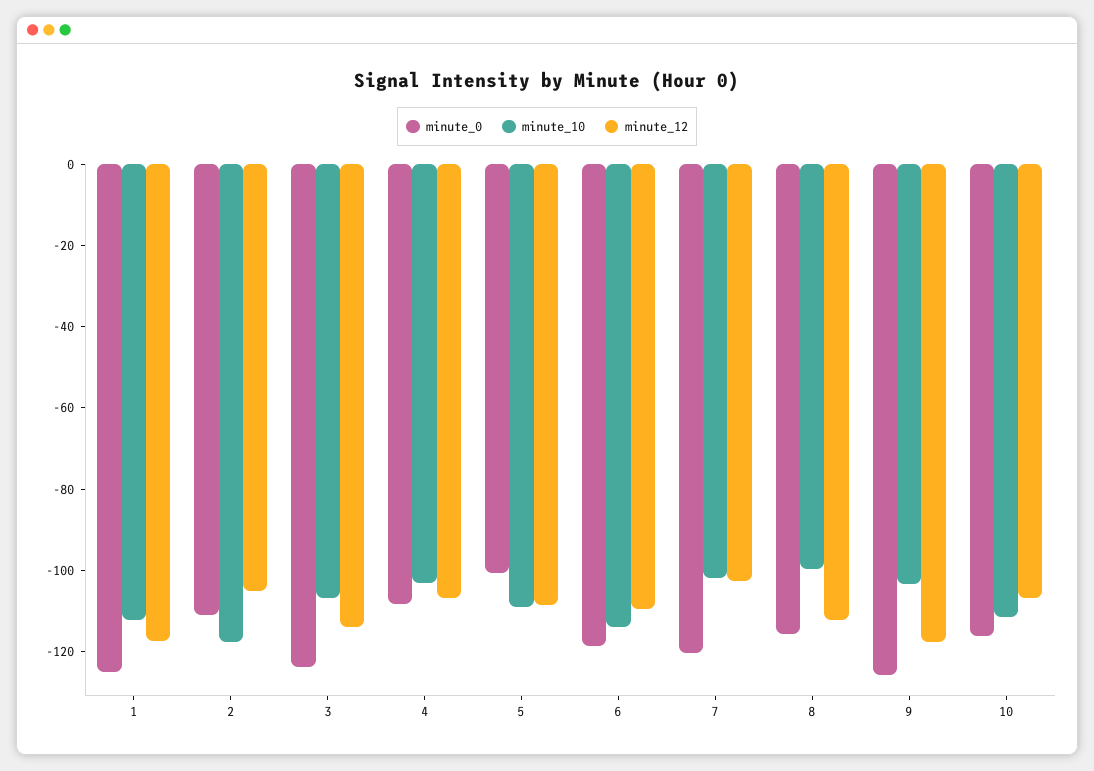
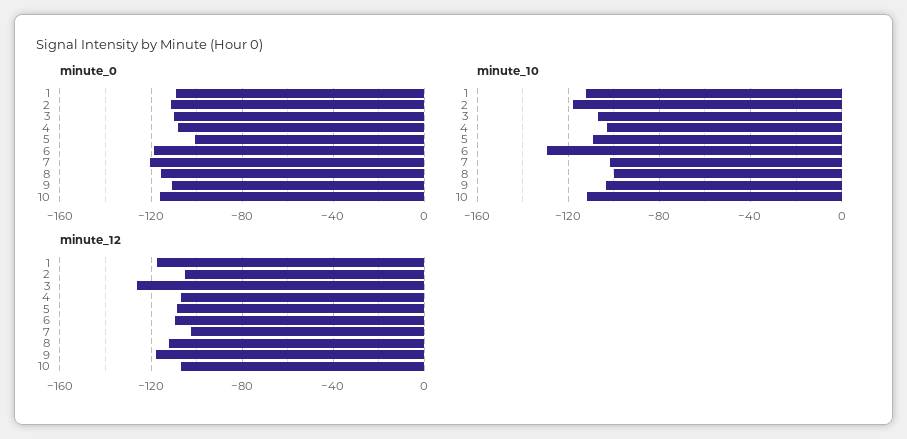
  {
    "minute_0": {
-     "1": -125,
+     "1": -110,
      "2": -110,
-     "3": -125,
+     "3": -110,
      "4": -110,
      "5": -100,
      "6": -120,
      "7": -120,
      "8": -115,
-     "9": -125,
+     "9": -110,
      "10": -115
    },
    "minute_10": {
      "1": -110,
      "2": -120,
      "3": -105,
      "4": -105,
      "5": -110,
-     "6": -115,
+     "6": -130,
      "7": -100,
      "8": -100,
      "9": -105,
      "10": -110
    },
    "minute_12": {
      "1": -120,
      "2": -105,
-     "3": -115,
+     "3": -125,
      "4": -105,
      "5": -110,
      "6": -110,
      "7": -105,
      "8": -110,
      "9": -120,
      "10": -105
    }
  }

